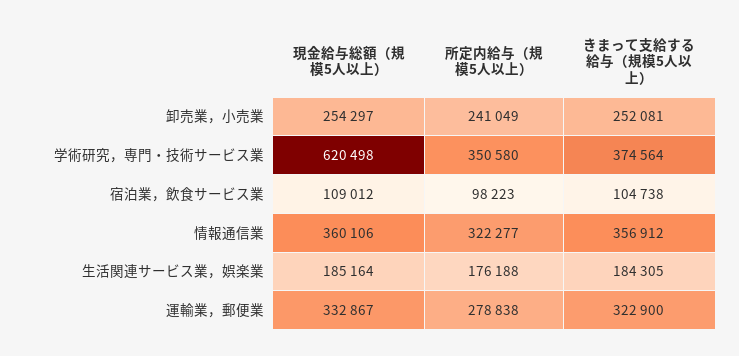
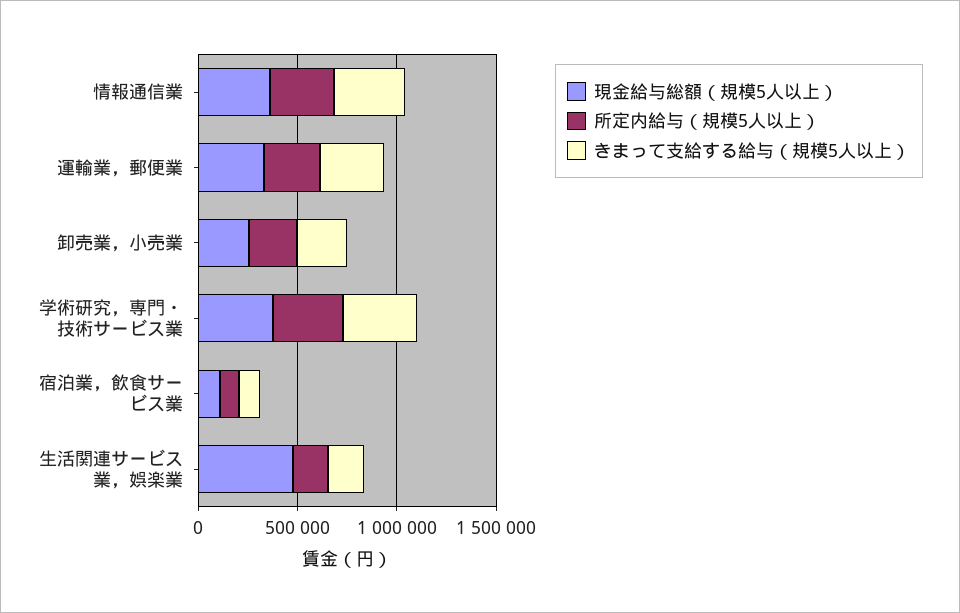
  {
    "現金給与総額（規模5人以上）": {
      "卸売業，小売業": 254297,
-     "学術研究，専門・技術サービス業": 620498,
+     "学術研究，専門・技術サービス業": 400000,
      "宿泊業，飲食サービス業": 109012,
      "情報通信業": 360106,
-     "生活関連サービス業，娯楽業": 185164,
+     "生活関連サービス業，娯楽業": 500000,
      "運輸業，郵便業": 332867
    },
    "所定内給与（規模5人以上）": {
      "卸売業，小売業": 241049,
      "学術研究，専門・技術サービス業": 350580,
      "宿泊業，飲食サービス業": 98223,
      "情報通信業": 322277,
      "生活関連サービス業，娯楽業": 176188,
      "運輸業，郵便業": 278838
    },
    "きまって支給する給与（規模5人以上）": {
      "卸売業，小売業": 252081,
      "学術研究，専門・技術サービス業": 374564,
      "宿泊業，飲食サービス業": 104738,
      "情報通信業": 356912,
      "生活関連サービス業，娯楽業": 184305,
      "運輸業，郵便業": 322900
    }
  }

